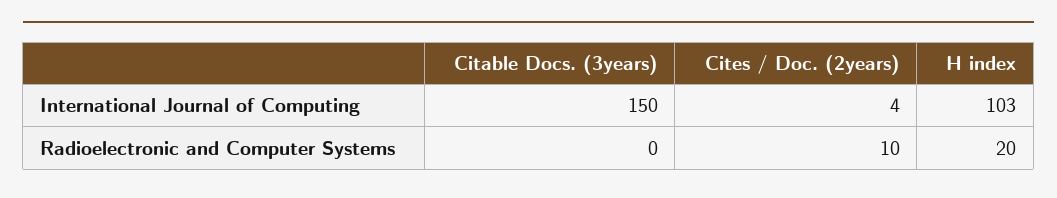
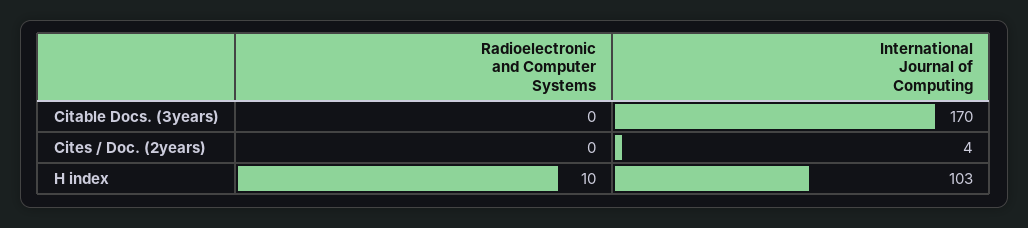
  {
    "Citable Docs. (3years)": {
-     "International Journal of Computing": 150,
+     "International Journal of Computing": 170,
      "Radioelectronic and Computer Systems": 0
    },
    "Cites / Doc. (2years)": {
      "International Journal of Computing": 4,
-     "Radioelectronic and Computer Systems": 10
+     "Radioelectronic and Computer Systems": 0
    },
    "H index": {
      "International Journal of Computing": 103,
-     "Radioelectronic and Computer Systems": 20
+     "Radioelectronic and Computer Systems": 10
    }
  }

